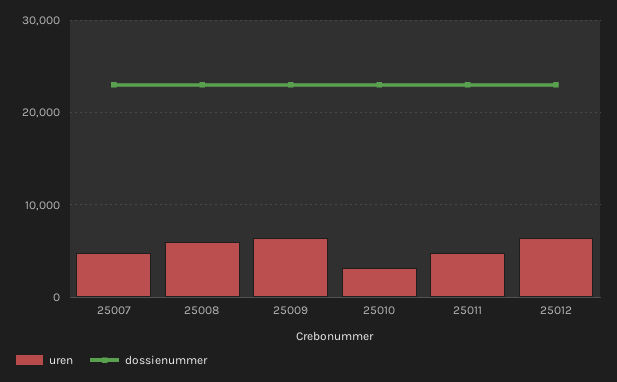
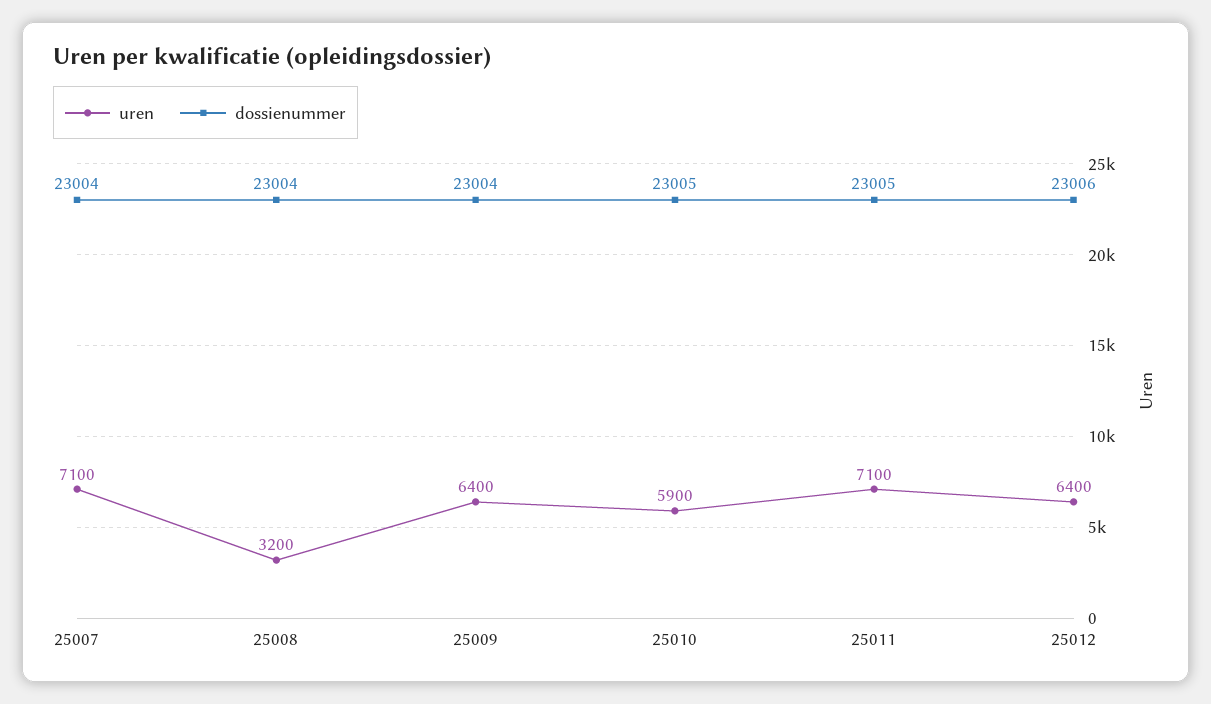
  {
    "uren": {
-     "25007": 5000,
+     "25007": 7100,
-     "25008": 6000,
+     "25008": 3200,
      "25009": 6400,
-     "25010": 3000,
+     "25010": 5900,
-     "25011": 5000,
+     "25011": 7100,
      "25012": 6400
    },
    "dossienummer": {
      "25007": 23004,
      "25008": 23004,
      "25009": 23004,
      "25010": 23005,
      "25011": 23005,
      "25012": 23006
    }
  }

